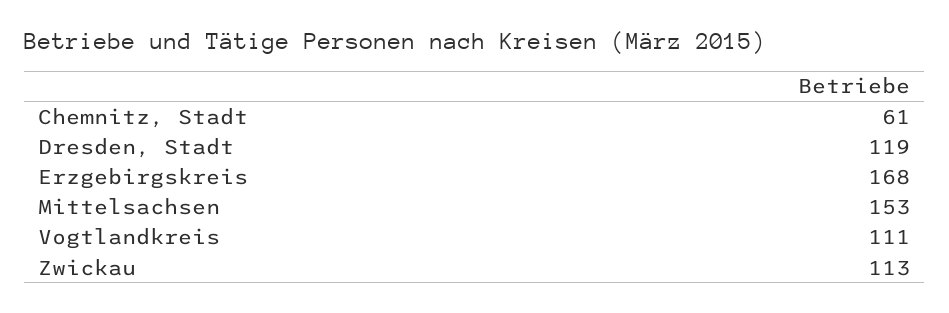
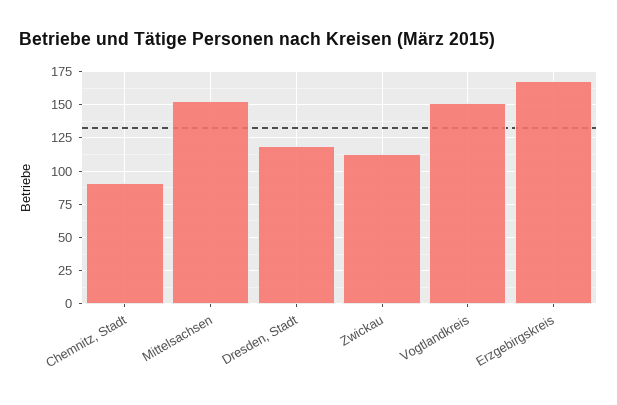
  {
-   "Chemnitz, Stadt": 61,
+   "Chemnitz, Stadt": 90,
    "Dresden, Stadt": 119,
    "Erzgebirgskreis": 168,
    "Mittelsachsen": 153,
-   "Vogtlandkreis": 111,
+   "Vogtlandkreis": 150,
    "Zwickau": 113
  }

